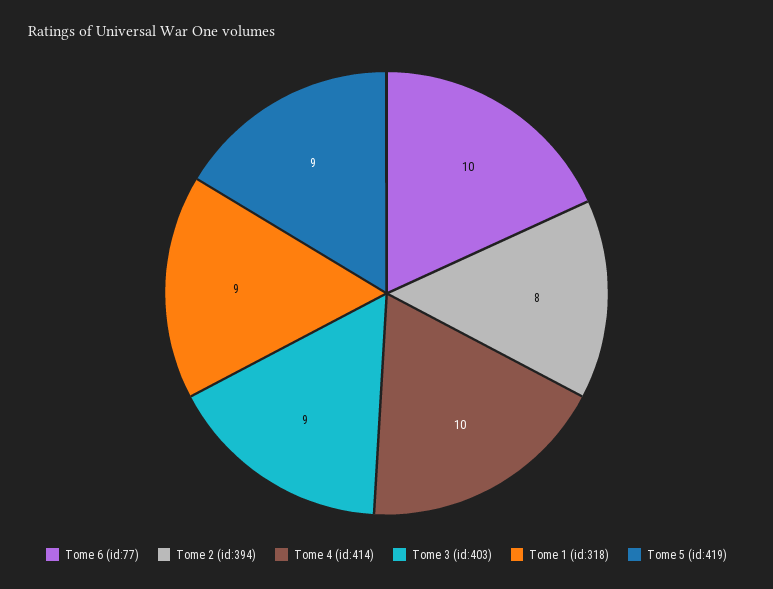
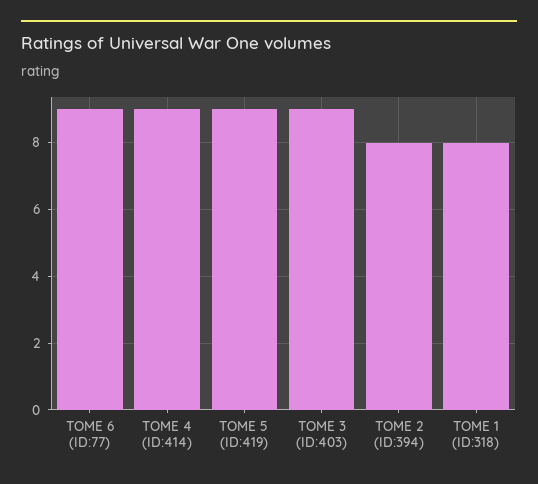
  {
-   "Tome 6 (id:77)": 10,
+   "Tome 6 (id:77)": 9,
    "Tome 2 (id:394)": 8,
-   "Tome 4 (id:414)": 10,
+   "Tome 4 (id:414)": 9,
    "Tome 3 (id:403)": 9,
-   "Tome 1 (id:318)": 9,
+   "Tome 1 (id:318)": 8,
    "Tome 5 (id:419)": 9
  }

